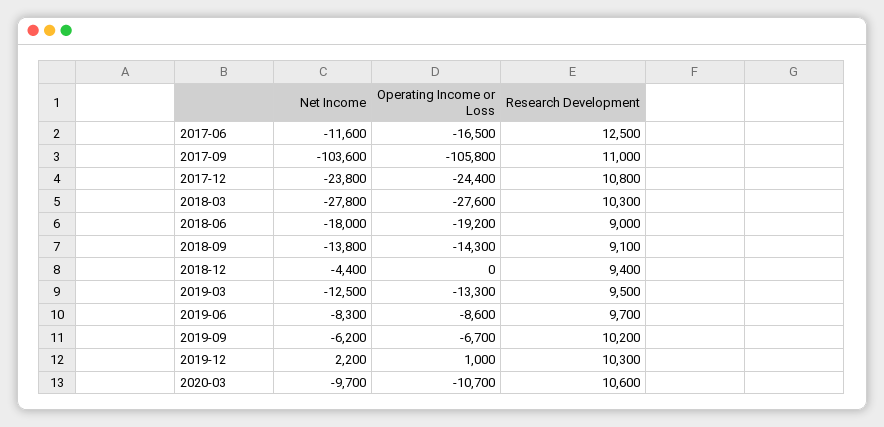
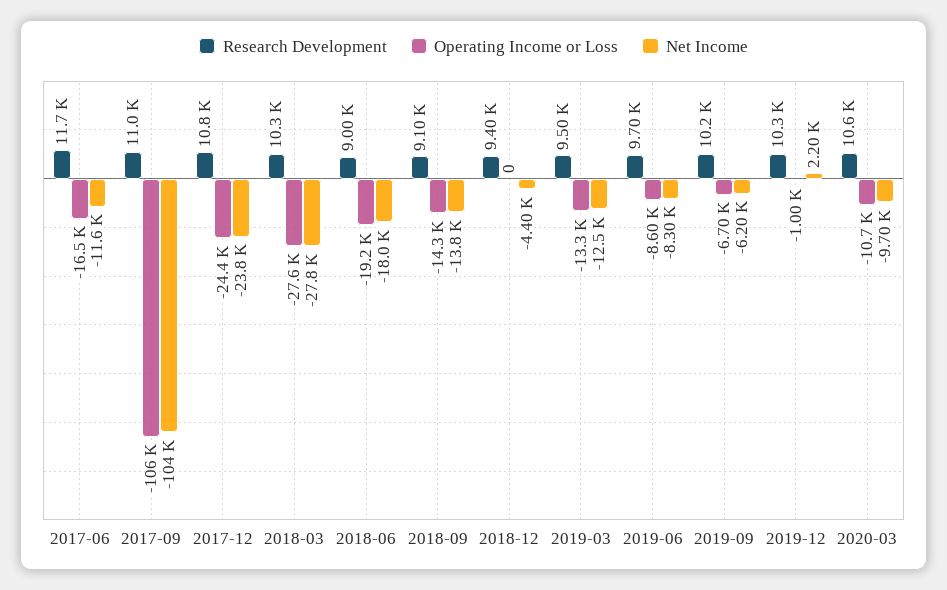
  {
    "Net Income": {
      "2017-06": -11600,
      "2017-09": -103600,
      "2017-12": -23800,
      "2018-03": -27800,
      "2018-06": -18000,
      "2018-09": -13800,
      "2018-12": -4400,
      "2019-03": -12500,
      "2019-06": -8300,
      "2019-09": -6200,
      "2019-12": 2200,
      "2020-03": -9700
    },
    "Operating Income or Loss": {
      "2017-06": -16500,
      "2017-09": -105800,
      "2017-12": -24400,
      "2018-03": -27600,
      "2018-06": -19200,
      "2018-09": -14300,
      "2018-12": 0,
      "2019-03": -13300,
      "2019-06": -8600,
      "2019-09": -6700,
-     "2019-12": 1000,
+     "2019-12": -1000,
      "2020-03": -10700
    },
    "Research Development": {
-     "2017-06": 12500,
+     "2017-06": 11700,
      "2017-09": 11000,
      "2017-12": 10800,
      "2018-03": 10300,
      "2018-06": 9000,
      "2018-09": 9100,
      "2018-12": 9400,
      "2019-03": 9500,
      "2019-06": 9700,
      "2019-09": 10200,
      "2019-12": 10300,
      "2020-03": 10600
    }
  }

